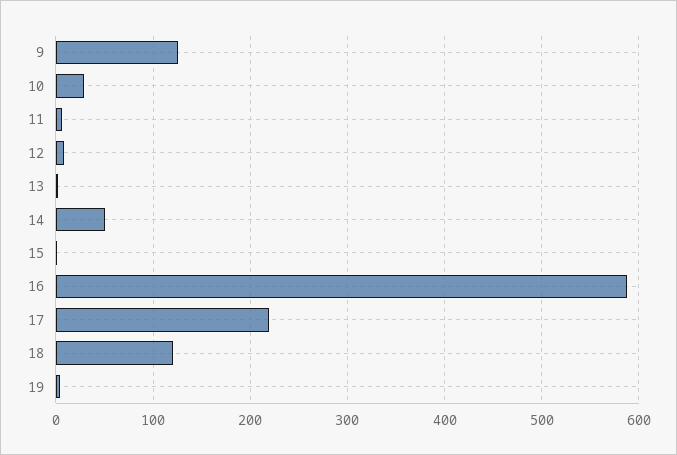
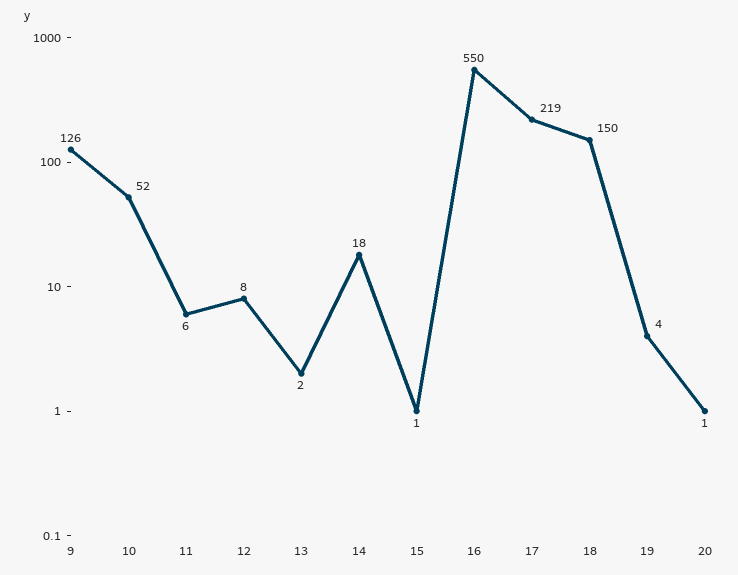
  {
    "9": 126,
-   "10": 30,
+   "10": 52,
    "11": 6,
    "12": 8,
    "13": 2,
-   "14": 50,
+   "14": 18,
    "15": 1,
-   "16": 590,
+   "16": 550,
    "17": 219,
-   "18": 120,
+   "18": 150,
-   "19": 4
+   "19": 4,
+   "20": 1
  }

